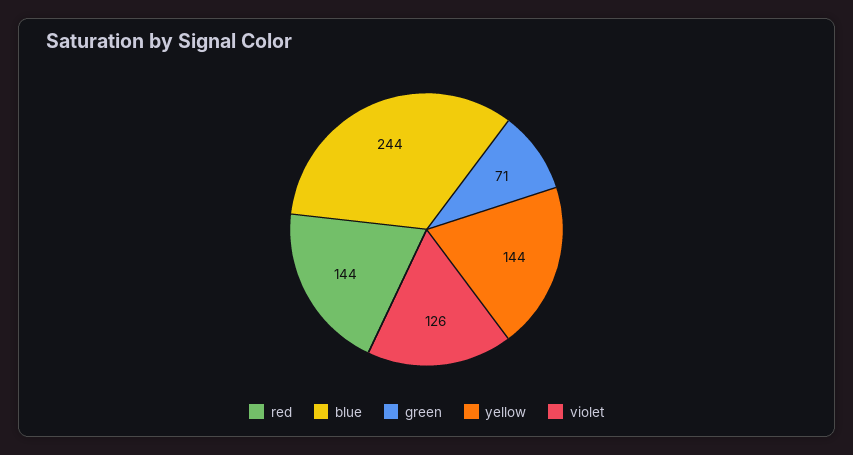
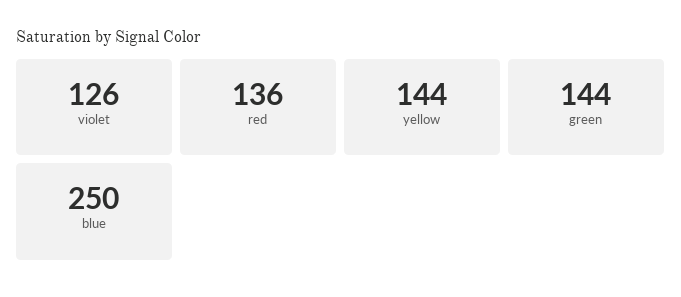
  {
-   "red": 144,
+   "red": 136,
-   "blue": 244,
+   "blue": 250,
-   "green": 71,
+   "green": 144,
    "yellow": 144,
    "violet": 126
  }

